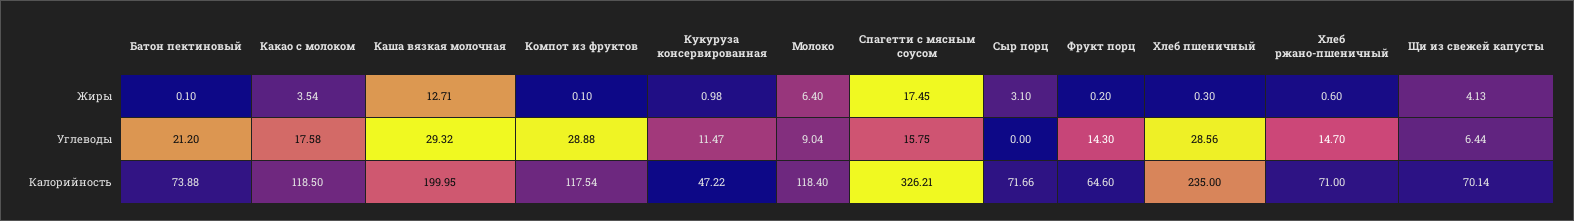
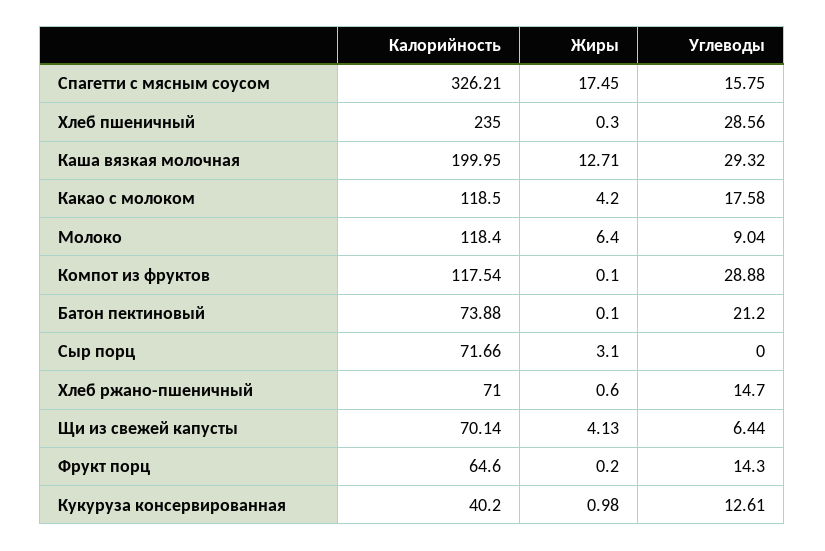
  {
    "Батон пектиновый": {
      "Жиры": 0.1,
      "Углеводы": 21.2,
      "Калорийность": 73.88
    },
    "Какао с молоком": {
-     "Жиры": 3.54,
+     "Жиры": 4.2,
      "Углеводы": 17.58,
      "Калорийность": 118.5
    },
    "Каша вязкая молочная": {
      "Жиры": 12.71,
      "Углеводы": 29.32,
      "Калорийность": 199.95
    },
    "Компот из фруктов": {
      "Жиры": 0.1,
      "Углеводы": 28.88,
      "Калорийность": 117.54
    },
    "Кукуруза консервированная": {
      "Жиры": 0.98,
-     "Углеводы": 11.47,
+     "Углеводы": 12.61,
-     "Калорийность": 47.22
+     "Калорийность": 40.2
    },
    "Молоко": {
      "Жиры": 6.4,
      "Углеводы": 9.04,
      "Калорийность": 118.4
    },
    "Спагетти с мясным соусом": {
      "Жиры": 17.45,
      "Углеводы": 15.75,
      "Калорийность": 326.21
    },
    "Сыр порц": {
      "Жиры": 3.1,
      "Углеводы": 0,
      "Калорийность": 71.66
    },
    "Фрукт порц": {
      "Жиры": 0.2,
      "Углеводы": 14.3,
      "Калорийность": 64.6
    },
    "Хлеб пшеничный": {
      "Жиры": 0.3,
      "Углеводы": 28.56,
      "Калорийность": 235
    },
    "Хлеб ржано-пшеничный": {
      "Жиры": 0.6,
      "Углеводы": 14.7,
      "Калорийность": 71
    },
    "Щи из свежей капусты": {
      "Жиры": 4.13,
      "Углеводы": 6.44,
      "Калорийность": 70.14
    }
  }

